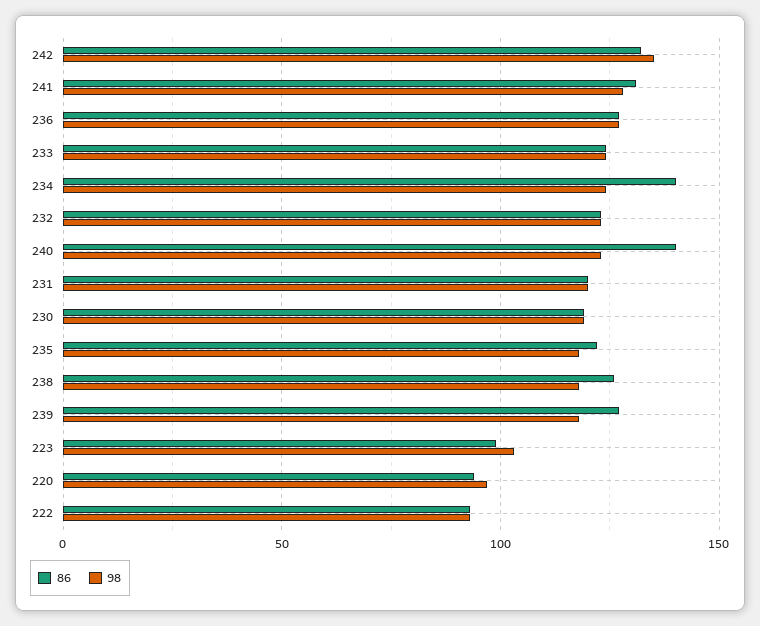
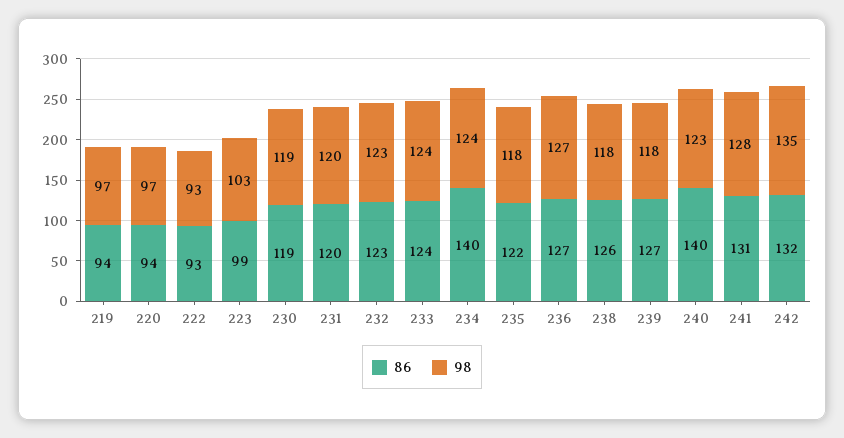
  {
    "86": {
      "242": 132,
      "241": 131,
      "236": 127,
      "233": 124,
      "234": 140,
      "232": 123,
      "240": 140,
      "231": 120,
      "230": 119,
      "235": 122,
      "238": 126,
      "239": 127,
      "223": 99,
      "220": 94,
-     "222": 93
+     "222": 93,
+     "219": 94
    },
    "98": {
      "242": 135,
      "241": 128,
      "236": 127,
      "233": 124,
      "234": 124,
      "232": 123,
      "240": 123,
      "231": 120,
      "230": 119,
      "235": 118,
      "238": 118,
      "239": 118,
      "223": 103,
      "220": 97,
-     "222": 93
+     "222": 93,
+     "219": 97
    }
  }

